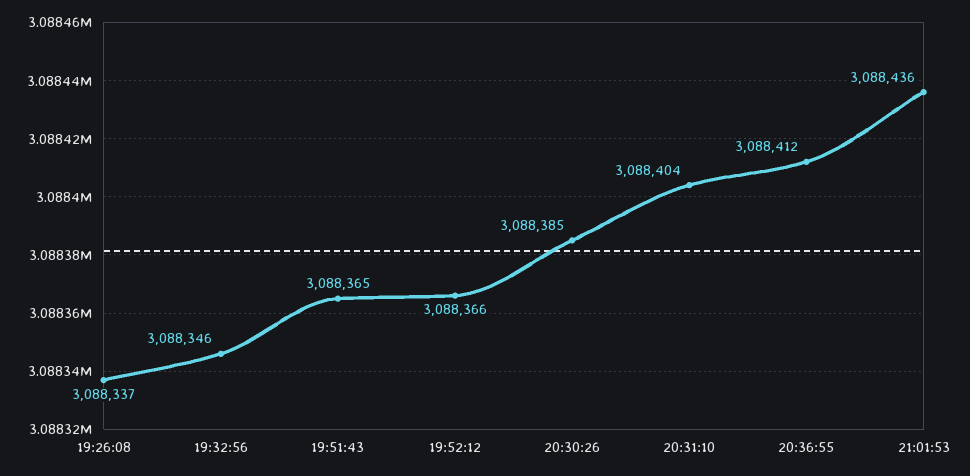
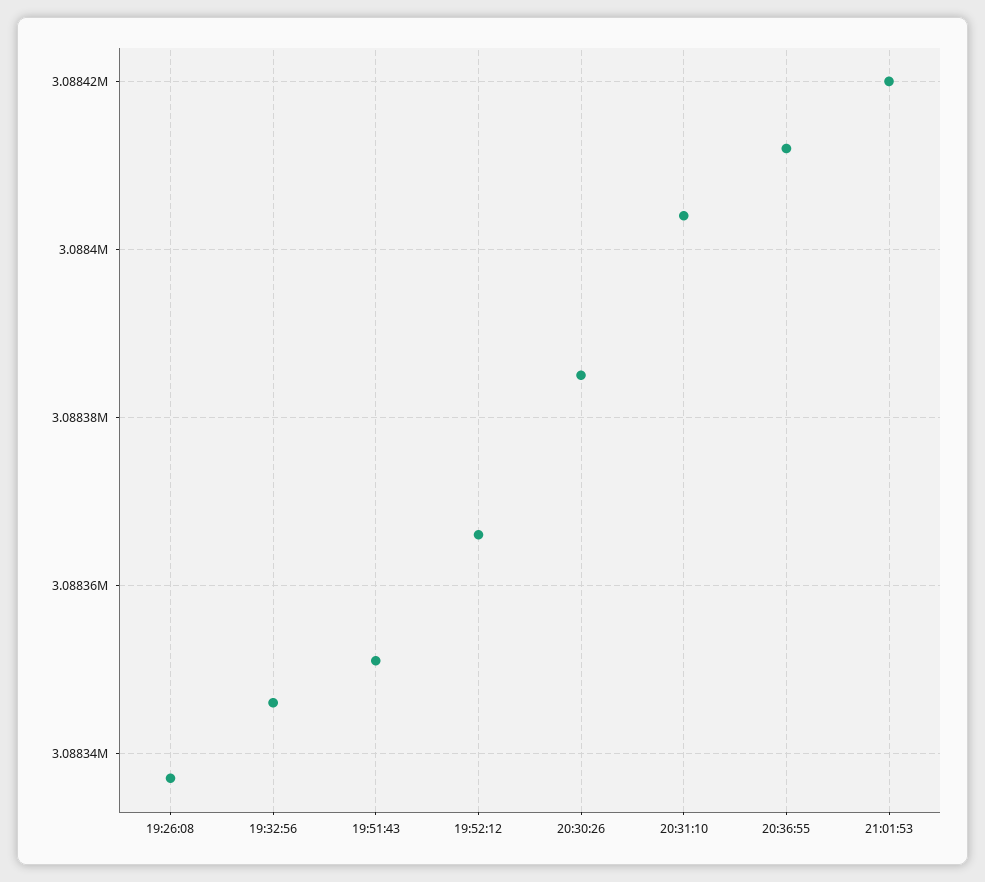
  {
    "19:26:08": 3088337,
    "19:32:56": 3088346,
-   "19:51:43": 3088365,
+   "19:51:43": 3088350,
    "19:52:12": 3088366,
    "20:30:26": 3088385,
    "20:31:10": 3088404,
    "20:36:55": 3088412,
-   "21:01:53": 3088436
+   "21:01:53": 3088420
  }

